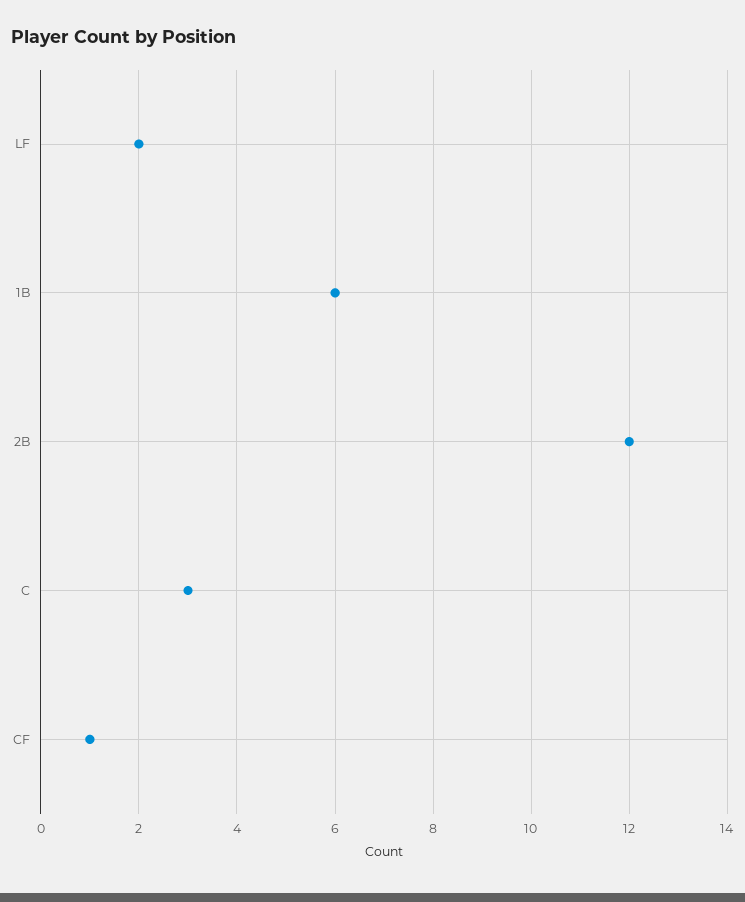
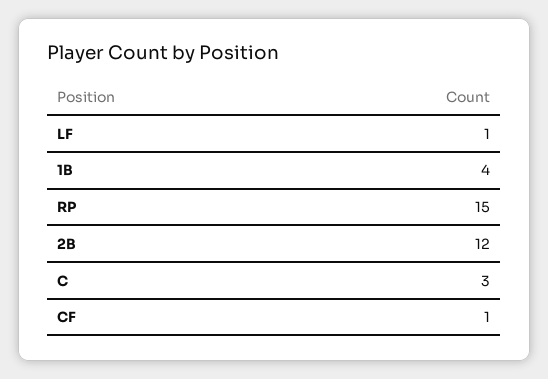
  {
-   "LF": 2,
+   "LF": 1,
-   "1B": 6,
+   "1B": 4,
    "2B": 12,
    "C": 3,
-   "CF": 1
+   "CF": 1,
+   "RP": 15
  }

